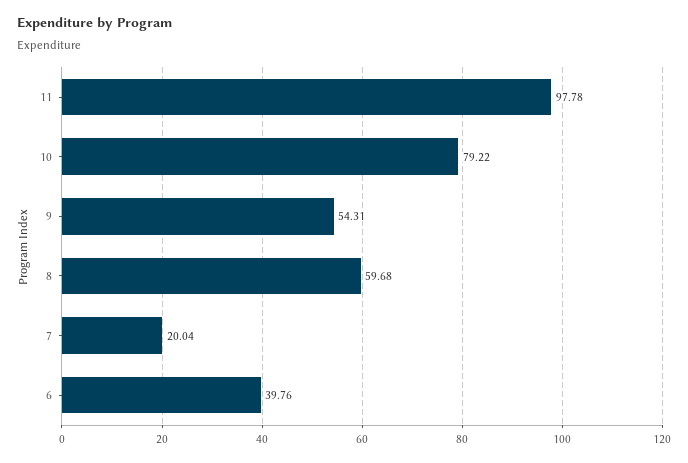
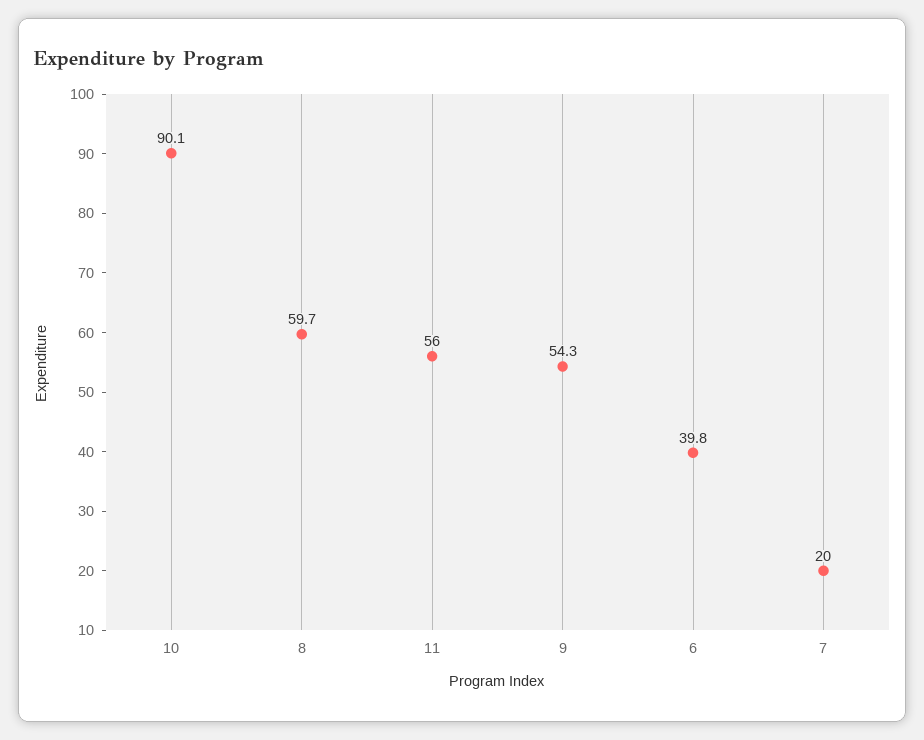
  {
-   "11": 97.78,
+   "11": 56,
-   "10": 79.22,
+   "10": 90.1,
    "9": 54.31,
    "8": 59.68,
    "7": 20.04,
    "6": 39.76
  }

